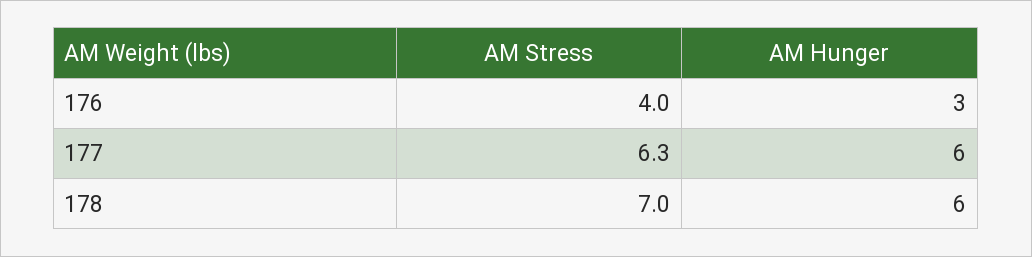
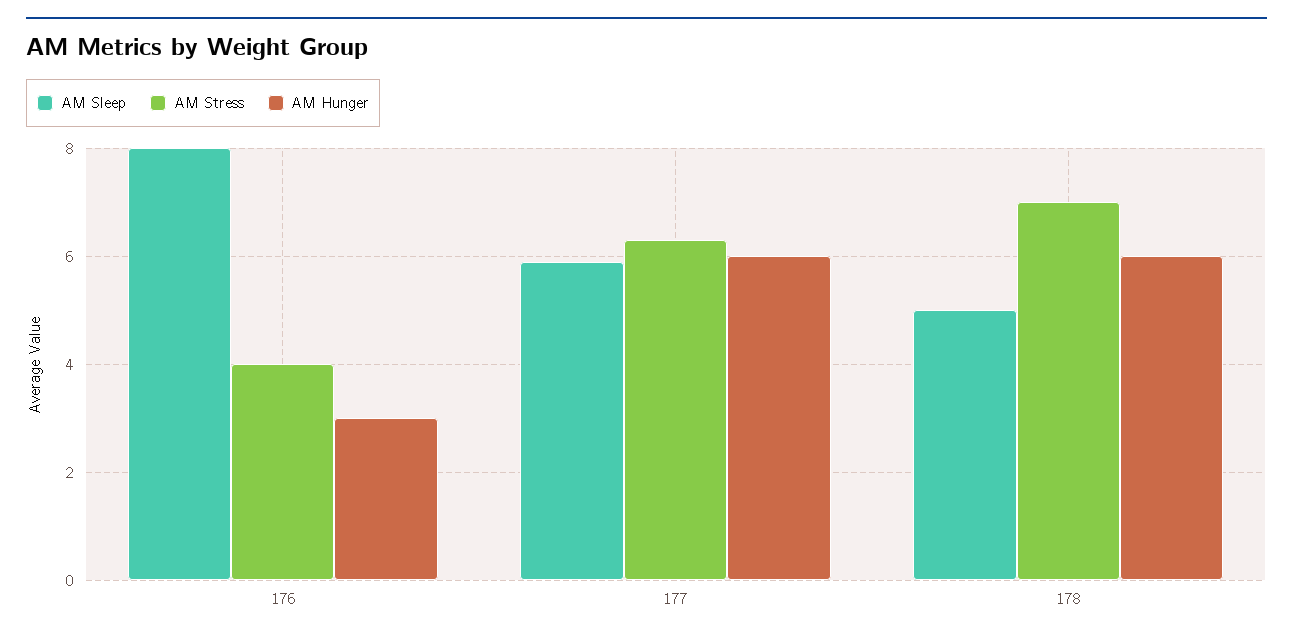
  {
    "AM Stress": {
      "176": 4,
      "177": 6.3,
      "178": 7
    },
    "AM Hunger": {
      "176": 3,
      "177": 6,
      "178": 6
-   }
+   },
+   "AM Sleep": {
+     "176": 8,
+     "177": 6,
+     "178": 5
+   }
  }

